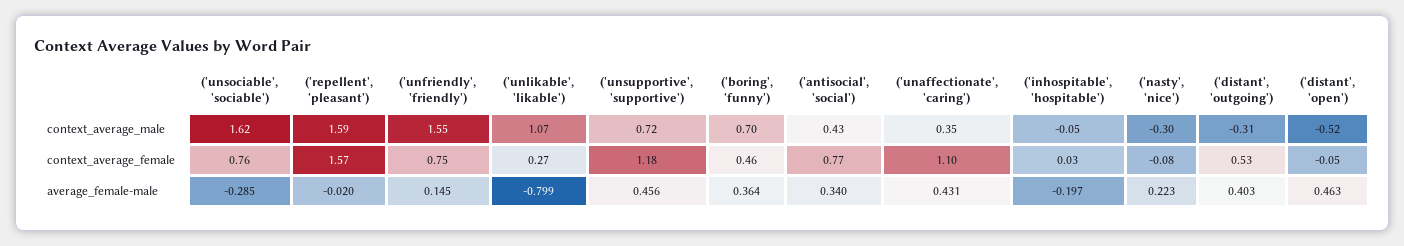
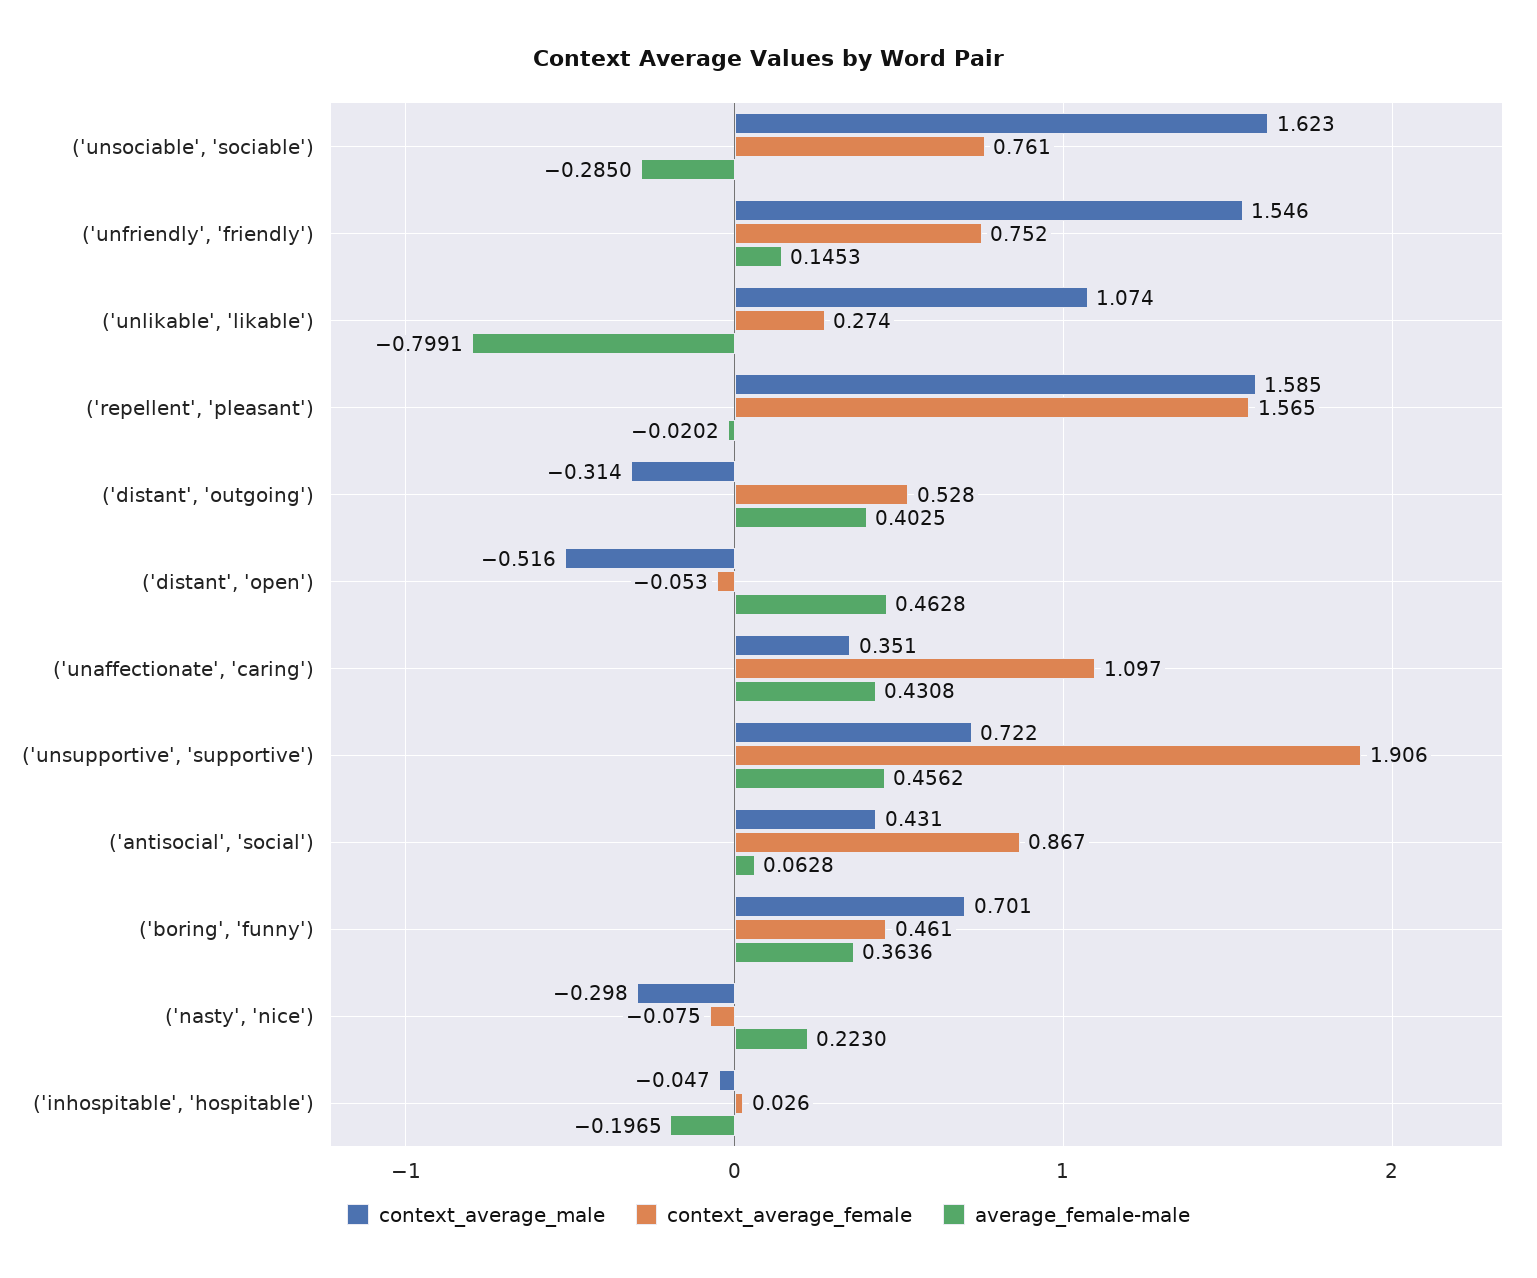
  {
    "context_average_male": {
      "('unsociable', 'sociable')": 1.623,
      "('repellent', 'pleasant')": 1.585,
      "('unfriendly', 'friendly')": 1.546,
      "('unlikable', 'likable')": 1.074,
      "('unsupportive', 'supportive')": 0.722,
      "('boring', 'funny')": 0.701,
      "('antisocial', 'social')": 0.431,
      "('unaffectionate', 'caring')": 0.351,
      "('inhospitable', 'hospitable')": -0.047,
      "('nasty', 'nice')": -0.298,
      "('distant', 'outgoing')": -0.314,
      "('distant', 'open')": -0.516
    },
    "context_average_female": {
      "('unsociable', 'sociable')": 0.761,
      "('repellent', 'pleasant')": 1.565,
      "('unfriendly', 'friendly')": 0.752,
      "('unlikable', 'likable')": 0.274,
-     "('unsupportive', 'supportive')": 1.18,
+     "('unsupportive', 'supportive')": 1.906,
      "('boring', 'funny')": 0.461,
-     "('antisocial', 'social')": 0.77,
+     "('antisocial', 'social')": 0.867,
      "('unaffectionate', 'caring')": 1.097,
      "('inhospitable', 'hospitable')": 0.026,
      "('nasty', 'nice')": -0.075,
      "('distant', 'outgoing')": 0.528,
      "('distant', 'open')": -0.053
    },
    "average_female-male": {
      "('unsociable', 'sociable')": -0.285,
      "('repellent', 'pleasant')": -0.0202,
      "('unfriendly', 'friendly')": 0.1453,
      "('unlikable', 'likable')": -0.7991,
      "('unsupportive', 'supportive')": 0.4562,
      "('boring', 'funny')": 0.3636,
-     "('antisocial', 'social')": 0.34,
+     "('antisocial', 'social')": 0.0628,
      "('unaffectionate', 'caring')": 0.4308,
      "('inhospitable', 'hospitable')": -0.1965,
      "('nasty', 'nice')": 0.223,
      "('distant', 'outgoing')": 0.4025,
      "('distant', 'open')": 0.4628
    }
  }

